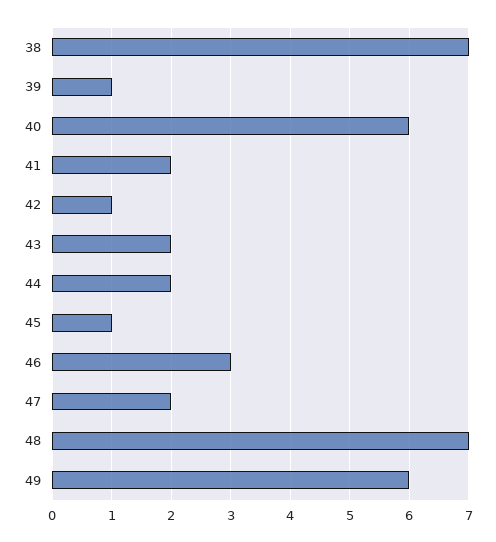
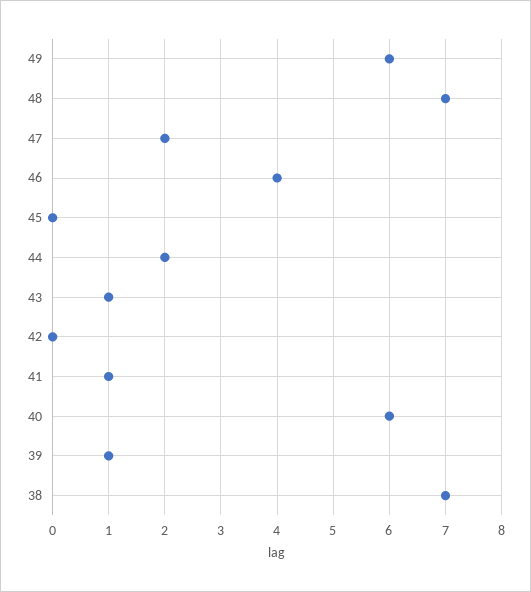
  {
    "38": 7,
    "39": 1,
    "40": 6,
-   "41": 2,
+   "41": 1,
-   "42": 1,
+   "42": 0,
-   "43": 2,
+   "43": 1,
    "44": 2,
-   "45": 1,
+   "45": 0,
-   "46": 3,
+   "46": 4,
    "47": 2,
    "48": 7,
    "49": 6
  }

